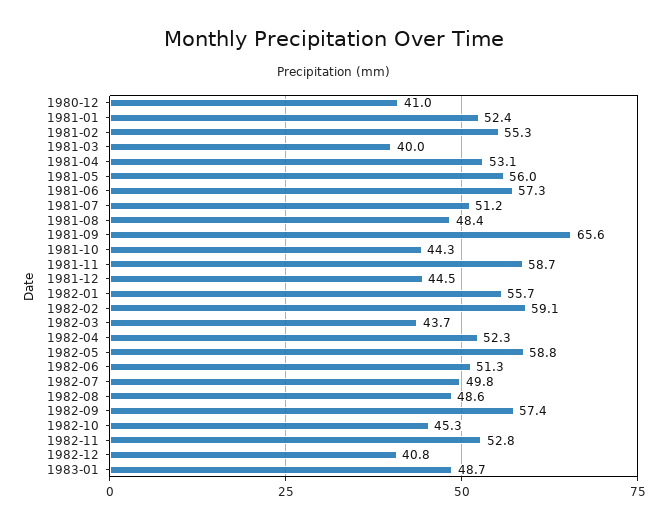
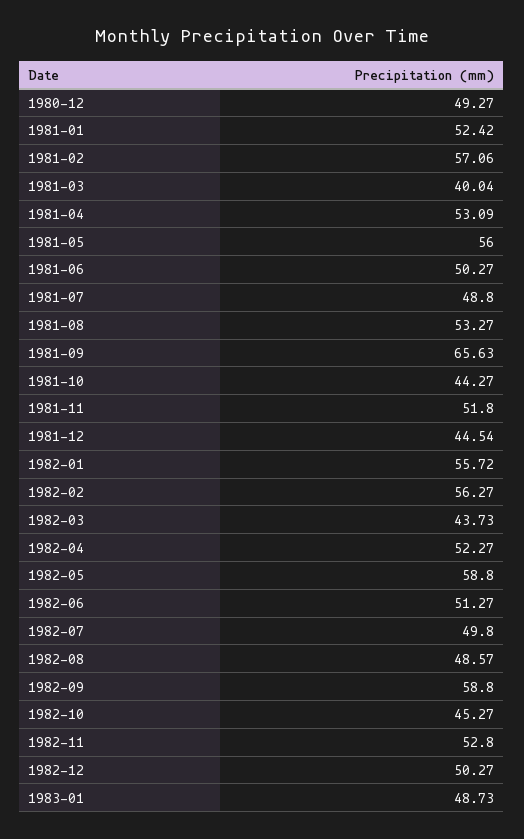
  {
-   "1980-12": 41,
+   "1980-12": 49.27,
    "1981-01": 52.42,
-   "1981-02": 55.3,
+   "1981-02": 57.06,
    "1981-03": 40.04,
    "1981-04": 53.09,
    "1981-05": 56,
-   "1981-06": 57.3,
+   "1981-06": 50.27,
-   "1981-07": 51.2,
+   "1981-07": 48.8,
-   "1981-08": 48.4,
+   "1981-08": 53.27,
    "1981-09": 65.63,
    "1981-10": 44.27,
-   "1981-11": 58.7,
+   "1981-11": 51.8,
    "1981-12": 44.54,
    "1982-01": 55.72,
-   "1982-02": 59.1,
+   "1982-02": 56.27,
    "1982-03": 43.73,
    "1982-04": 52.27,
    "1982-05": 58.8,
    "1982-06": 51.27,
    "1982-07": 49.8,
    "1982-08": 48.57,
-   "1982-09": 57.4,
+   "1982-09": 58.8,
    "1982-10": 45.27,
    "1982-11": 52.8,
-   "1982-12": 40.8,
+   "1982-12": 50.27,
    "1983-01": 48.73
  }

